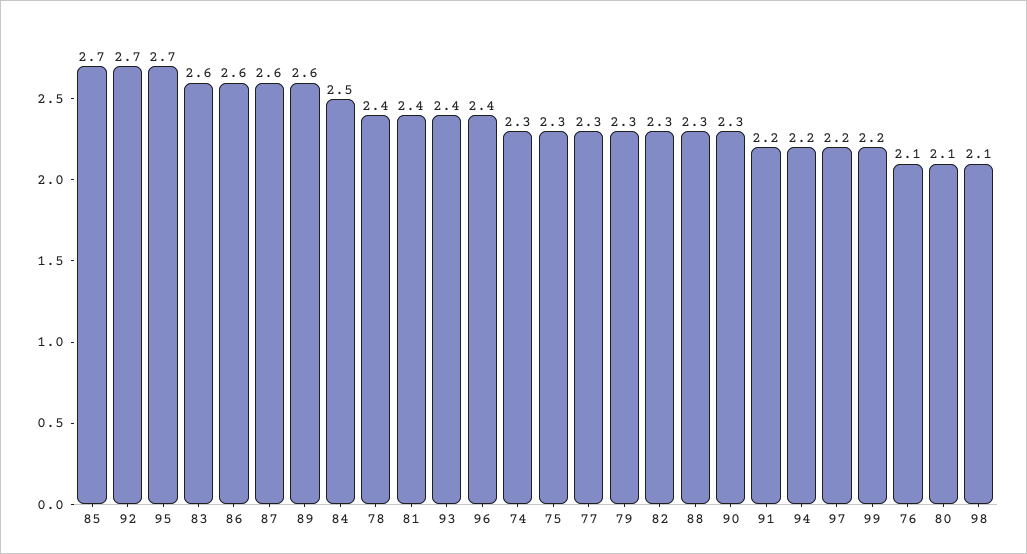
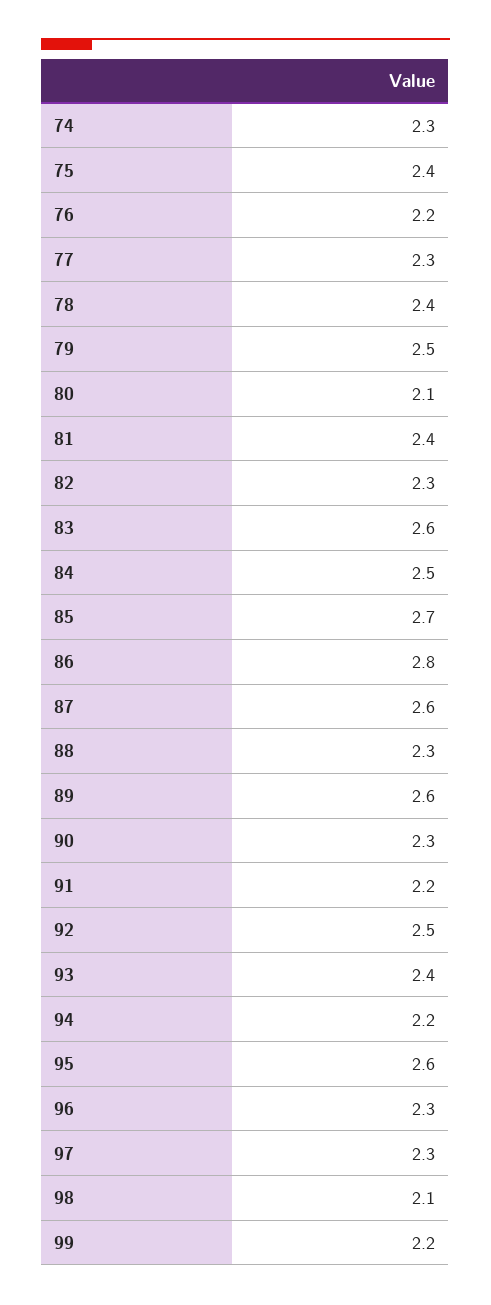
  {
    "85": 2.7,
-   "92": 2.7,
+   "92": 2.5,
-   "95": 2.7,
+   "95": 2.6,
    "83": 2.6,
-   "86": 2.6,
+   "86": 2.8,
    "87": 2.6,
    "89": 2.6,
    "84": 2.5,
    "78": 2.4,
    "81": 2.4,
    "93": 2.4,
-   "96": 2.4,
+   "96": 2.3,
    "74": 2.3,
-   "75": 2.3,
+   "75": 2.4,
    "77": 2.3,
-   "79": 2.3,
+   "79": 2.5,
    "82": 2.3,
    "88": 2.3,
    "90": 2.3,
    "91": 2.2,
    "94": 2.2,
-   "97": 2.2,
+   "97": 2.3,
    "99": 2.2,
-   "76": 2.1,
+   "76": 2.2,
    "80": 2.1,
    "98": 2.1
  }

